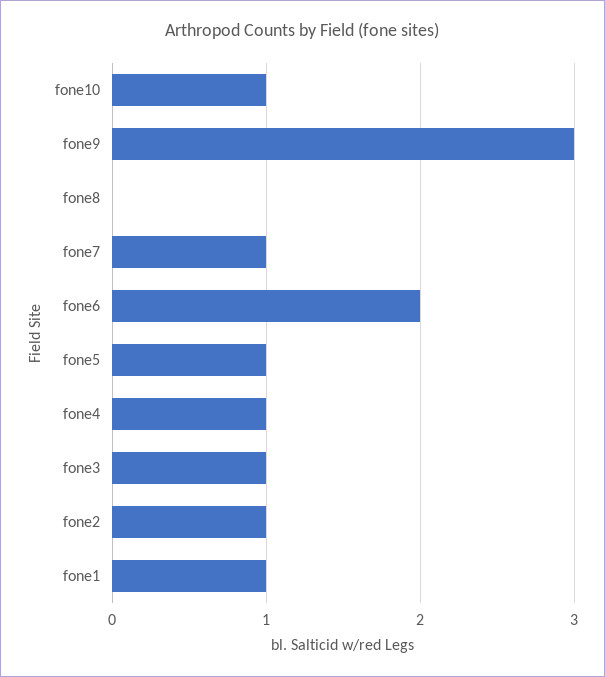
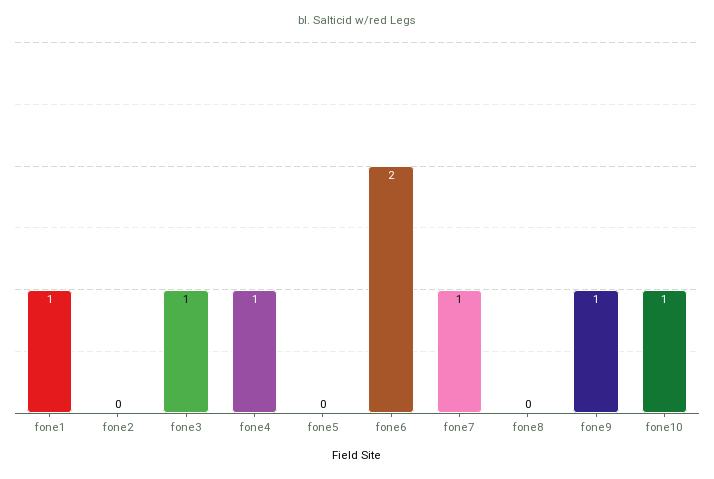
  {
    "fone10": 1,
-   "fone9": 3,
+   "fone9": 1,
    "fone8": 0,
    "fone7": 1,
    "fone6": 2,
-   "fone5": 1,
+   "fone5": 0,
    "fone4": 1,
    "fone3": 1,
-   "fone2": 1,
+   "fone2": 0,
    "fone1": 1
  }

